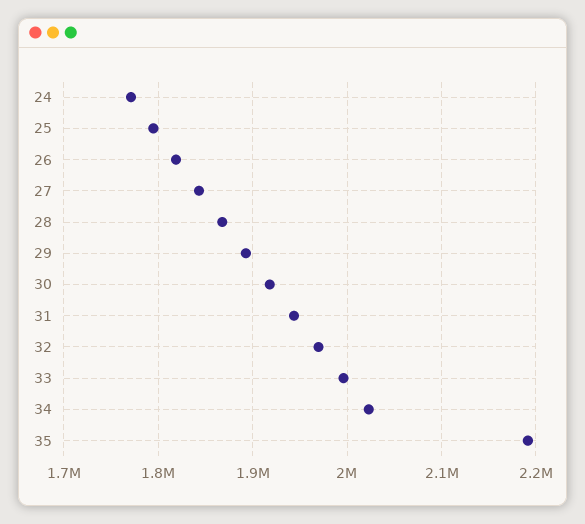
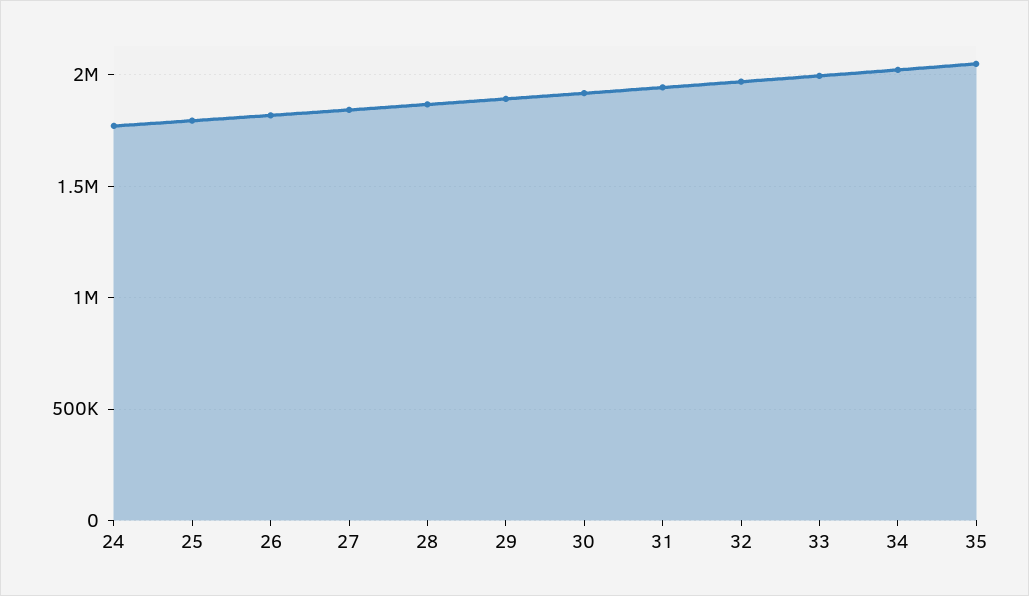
  {
    "24": 1770000,
    "25": 1790000,
    "26": 1820000,
    "27": 1840000,
    "28": 1870000,
    "29": 1890000,
    "30": 1920000,
    "31": 1940000,
    "32": 1970000,
    "33": 2000000,
    "34": 2020000,
-   "35": 2190000
+   "35": 2050000
  }

